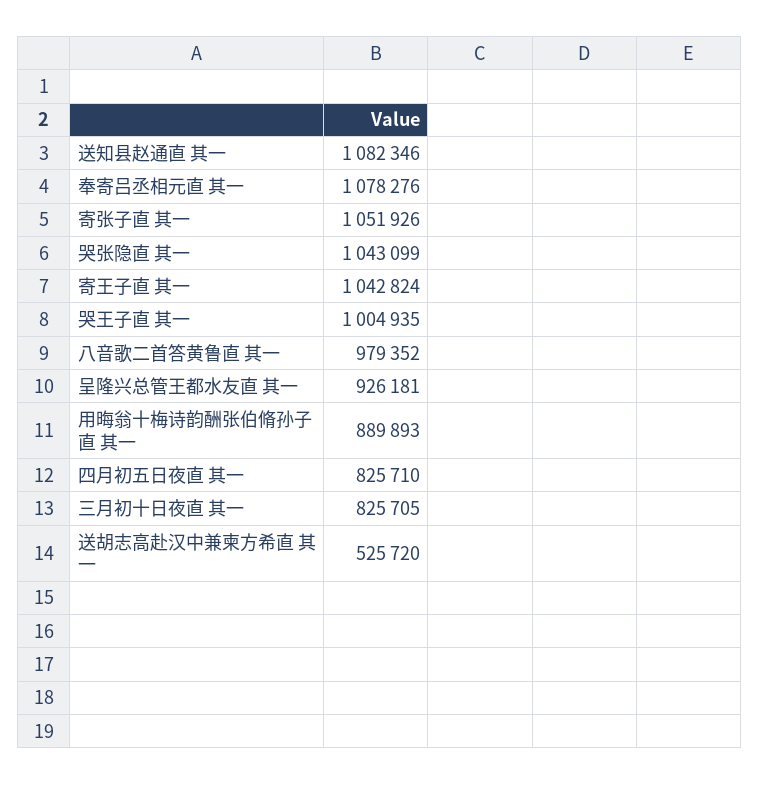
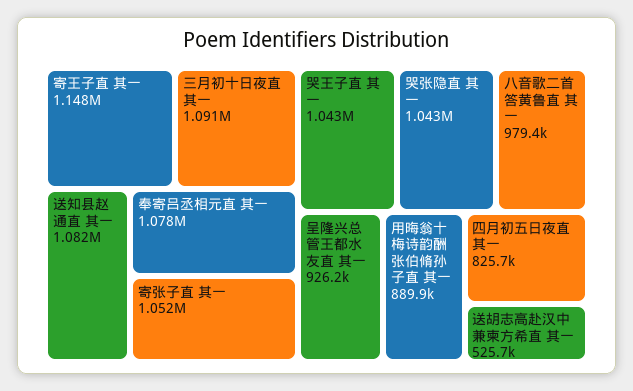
  {
    "送知县赵通直 其一": 1082346,
    "奉寄吕丞相元直 其一": 1078276,
    "寄张子直 其一": 1051926,
    "哭张隐直 其一": 1043099,
-   "寄王子直 其一": 1042824,
+   "寄王子直 其一": 1148000,
-   "哭王子直 其一": 1004935,
+   "哭王子直 其一": 1043000,
    "八音歌二首答黄鲁直 其一": 979352,
    "呈隆兴总管王都水友直 其一": 926181,
    "用晦翁十梅诗韵酬张伯脩孙子直 其一": 889893,
    "四月初五日夜直 其一": 825710,
-   "三月初十日夜直 其一": 825705,
+   "三月初十日夜直 其一": 1091000,
    "送胡志高赴汉中兼柬方希直 其一": 525720
  }

